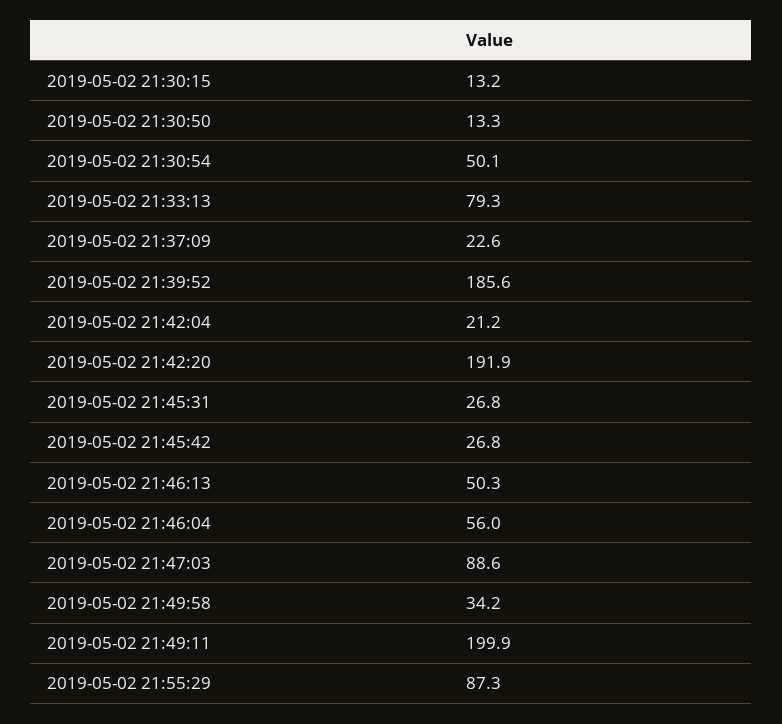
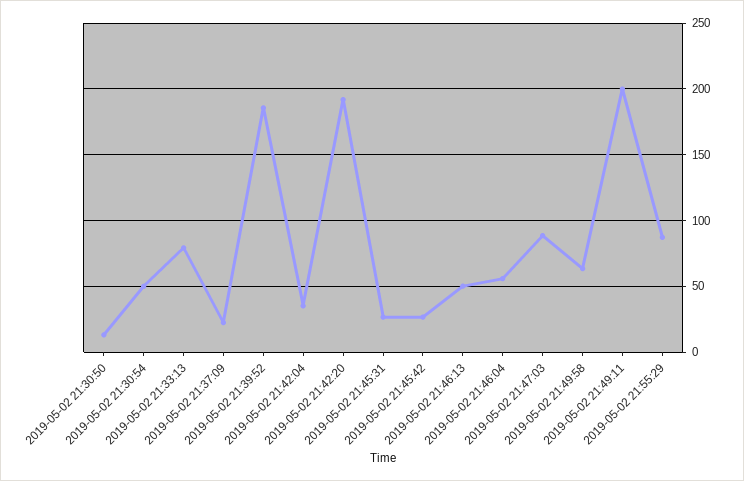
  {
-   "2019-05-02 21:30:15": 13.2,
    "2019-05-02 21:30:50": 13.3,
    "2019-05-02 21:30:54": 50.1,
    "2019-05-02 21:33:13": 79.3,
    "2019-05-02 21:37:09": 22.6,
    "2019-05-02 21:39:52": 185.6,
-   "2019-05-02 21:42:04": 21.2,
+   "2019-05-02 21:42:04": 35,
    "2019-05-02 21:42:20": 191.9,
    "2019-05-02 21:45:31": 26.8,
    "2019-05-02 21:45:42": 26.8,
    "2019-05-02 21:46:13": 50.3,
    "2019-05-02 21:46:04": 56,
    "2019-05-02 21:47:03": 88.6,
-   "2019-05-02 21:49:58": 34.2,
+   "2019-05-02 21:49:58": 65,
    "2019-05-02 21:49:11": 199.9,
    "2019-05-02 21:55:29": 87.3
  }

